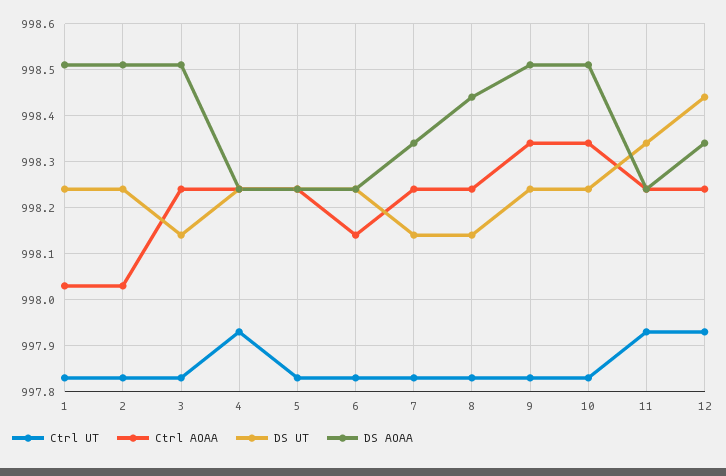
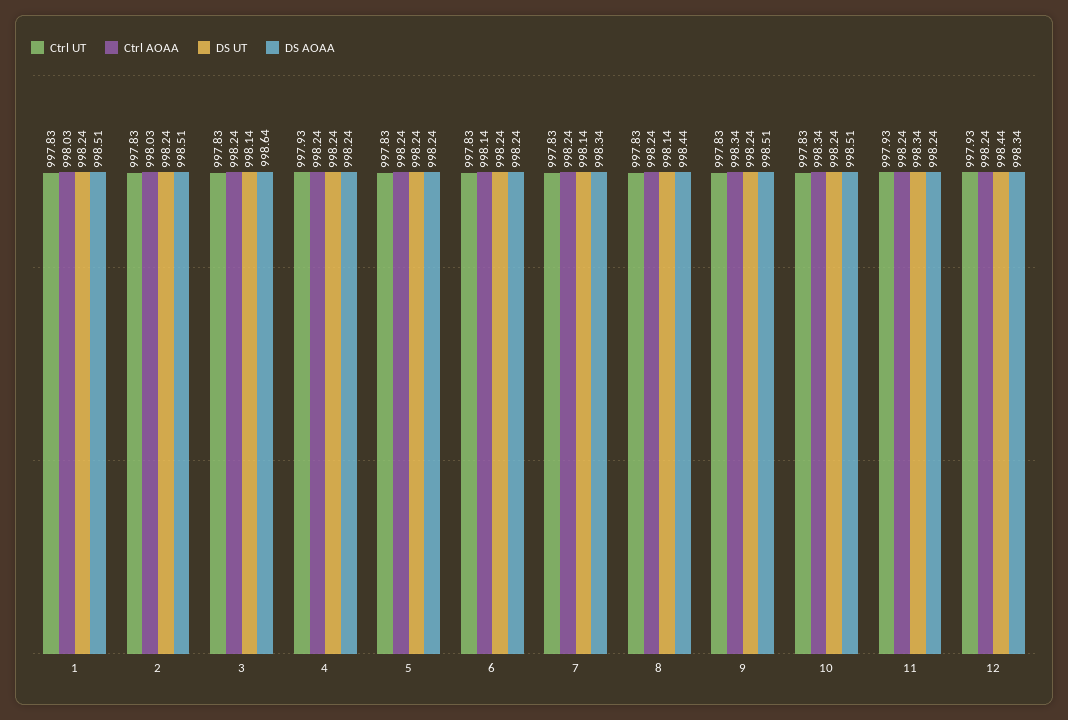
  {
    "Ctrl UT": {
      "1": 997.83,
      "2": 997.83,
      "3": 997.83,
      "4": 997.93,
      "5": 997.83,
      "6": 997.83,
      "7": 997.83,
      "8": 997.83,
      "9": 997.83,
      "10": 997.83,
      "11": 997.93,
      "12": 997.93
    },
    "Ctrl AOAA": {
      "1": 998.03,
      "2": 998.03,
      "3": 998.24,
      "4": 998.24,
      "5": 998.24,
      "6": 998.14,
      "7": 998.24,
      "8": 998.24,
      "9": 998.34,
      "10": 998.34,
      "11": 998.24,
      "12": 998.24
    },
    "DS UT": {
      "1": 998.24,
      "2": 998.24,
      "3": 998.14,
      "4": 998.24,
      "5": 998.24,
      "6": 998.24,
      "7": 998.14,
      "8": 998.14,
      "9": 998.24,
      "10": 998.24,
      "11": 998.34,
      "12": 998.44
    },
    "DS AOAA": {
      "1": 998.51,
      "2": 998.51,
-     "3": 998.5,
+     "3": 998.64,
      "4": 998.24,
      "5": 998.24,
      "6": 998.24,
      "7": 998.34,
      "8": 998.44,
      "9": 998.51,
      "10": 998.51,
      "11": 998.24,
      "12": 998.34
    }
  }

